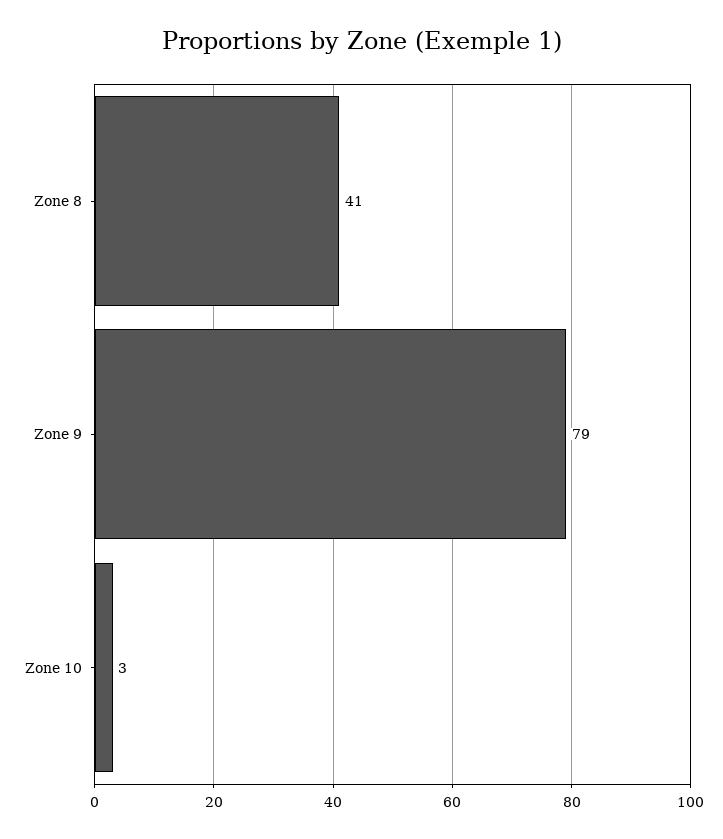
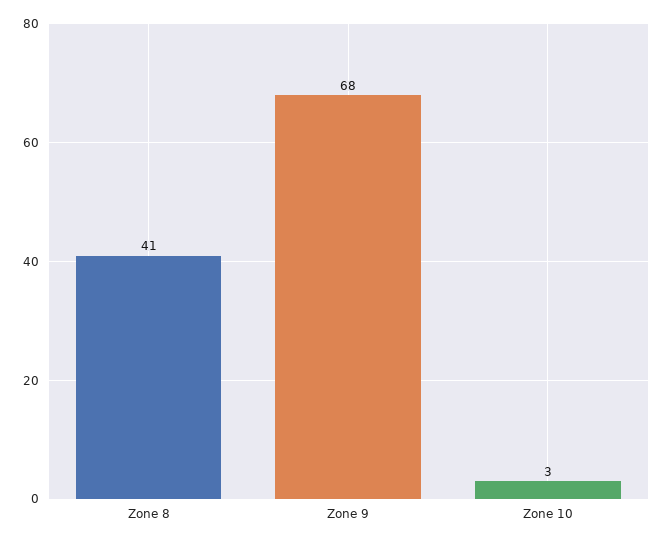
  {
    "Zone 8": 41,
-   "Zone 9": 79,
+   "Zone 9": 68,
    "Zone 10": 3
  }

